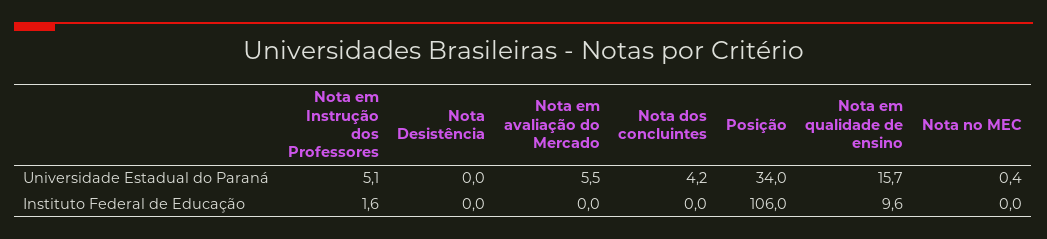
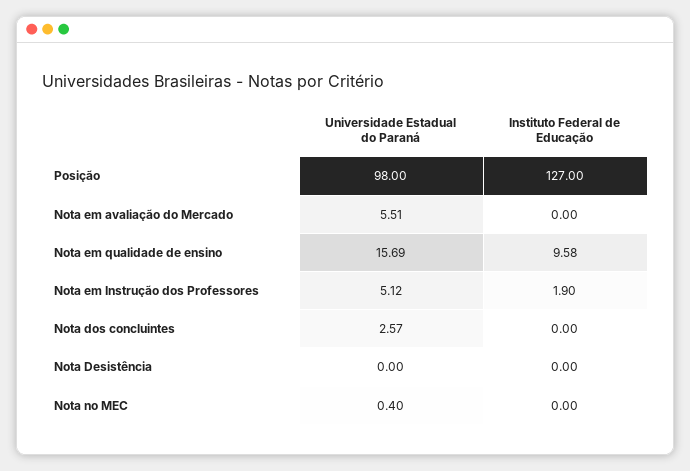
  {
    "Nota em Instrução dos Professores": {
      "Universidade Estadual do Paraná": 5.12,
-     "Instituto Federal de Educação": 1.6
+     "Instituto Federal de Educação": 1.9
    },
    "Nota Desistência": {
      "Universidade Estadual do Paraná": 0,
      "Instituto Federal de Educação": 0
    },
    "Nota em avaliação do Mercado": {
      "Universidade Estadual do Paraná": 5.51,
      "Instituto Federal de Educação": 0
    },
    "Nota dos concluintes": {
-     "Universidade Estadual do Paraná": 4.2,
+     "Universidade Estadual do Paraná": 2.57,
      "Instituto Federal de Educação": 0
    },
    "Posição": {
-     "Universidade Estadual do Paraná": 34,
+     "Universidade Estadual do Paraná": 98,
-     "Instituto Federal de Educação": 106
+     "Instituto Federal de Educação": 127
    },
    "Nota em qualidade de ensino": {
      "Universidade Estadual do Paraná": 15.69,
      "Instituto Federal de Educação": 9.58
    },
    "Nota no MEC": {
      "Universidade Estadual do Paraná": 0.4,
      "Instituto Federal de Educação": 0
    }
  }

